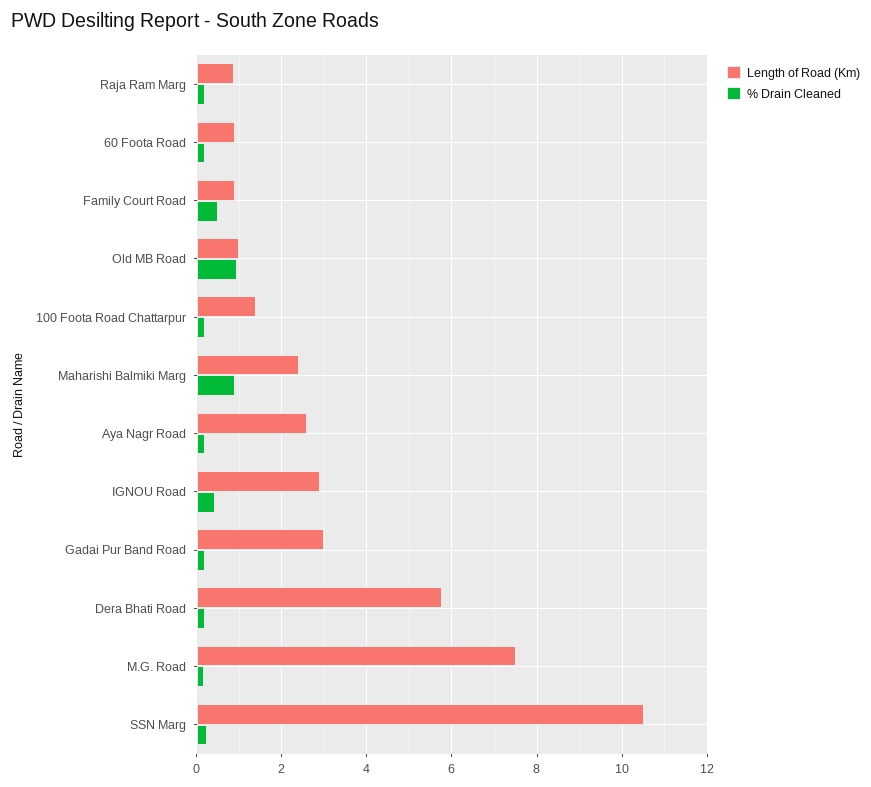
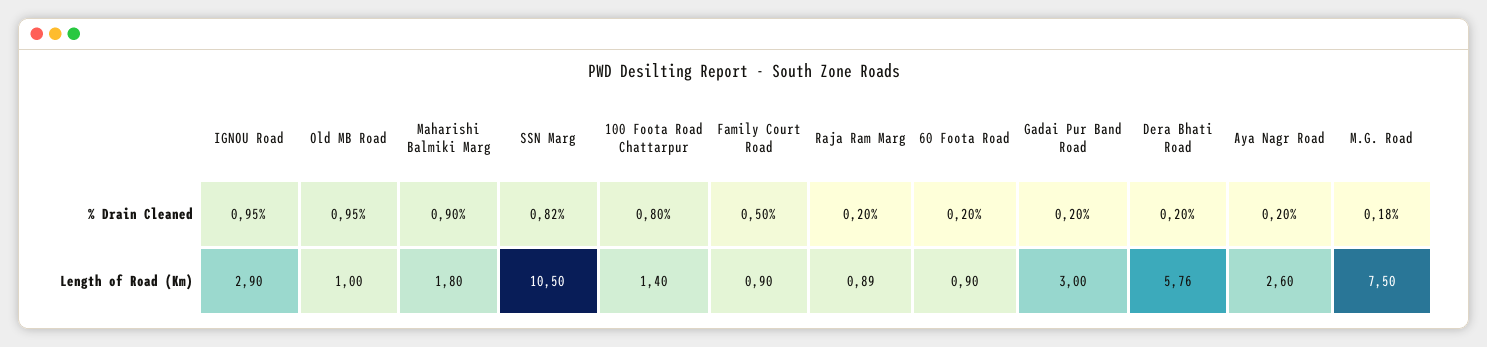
  {
    "Length of Road (Km)": {
      "Raja Ram Marg": 0.89,
      "60 Foota Road": 0.9,
      "Family Court Road": 0.9,
      "Old MB Road": 1,
      "100 Foota Road Chattarpur": 1.4,
-     "Maharishi Balmiki Marg": 2.4,
+     "Maharishi Balmiki Marg": 1.8,
      "Aya Nagr Road": 2.6,
      "IGNOU Road": 2.9,
      "Gadai Pur Band Road": 3,
      "Dera Bhati Road": 5.76,
      "M.G. Road": 7.5,
      "SSN Marg": 10.5
    },
    "% Drain Cleaned": {
      "Raja Ram Marg": 0.2,
      "60 Foota Road": 0.2,
      "Family Court Road": 0.5,
      "Old MB Road": 0.95,
-     "100 Foota Road Chattarpur": 0.2,
+     "100 Foota Road Chattarpur": 0.8,
      "Maharishi Balmiki Marg": 0.9,
      "Aya Nagr Road": 0.2,
-     "IGNOU Road": 0.4,
+     "IGNOU Road": 0.95,
      "Gadai Pur Band Road": 0.2,
      "Dera Bhati Road": 0.2,
      "M.G. Road": 0.18,
-     "SSN Marg": 0.2
+     "SSN Marg": 0.82
    }
  }

